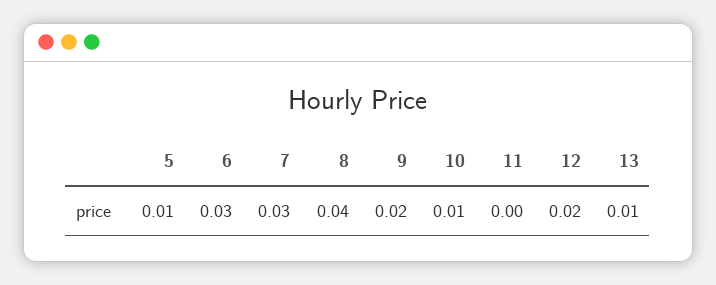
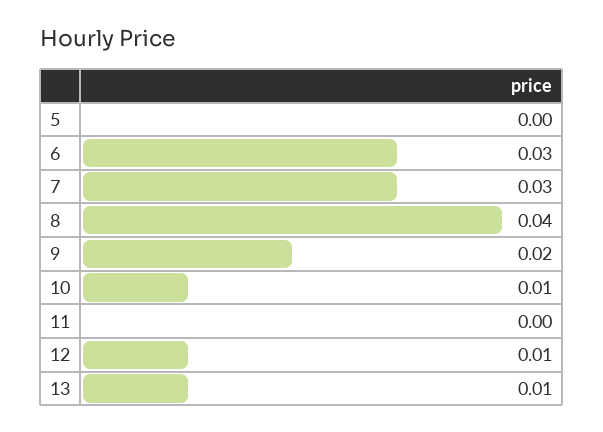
  {
-   "5": 0.01,
+   "5": 0,
    "6": 0.03,
    "7": 0.03,
    "8": 0.04,
    "9": 0.02,
    "10": 0.01,
    "11": 0,
-   "12": 0.02,
+   "12": 0.01,
    "13": 0.01
  }

